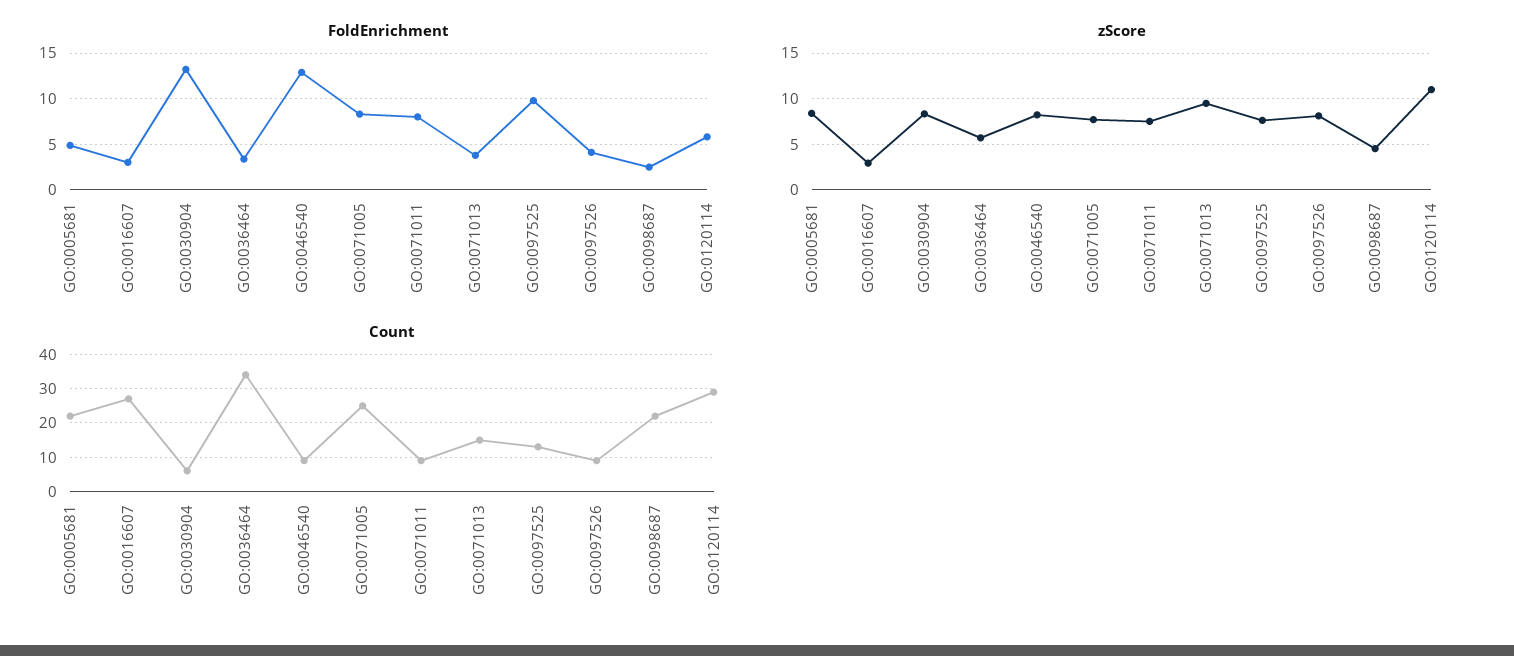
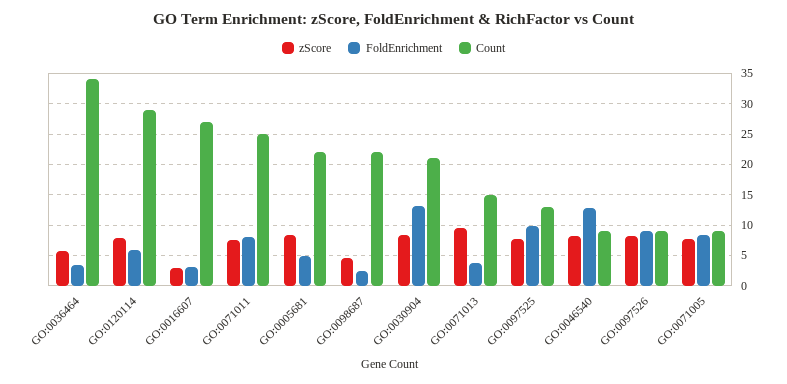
  {
    "FoldEnrichment": {
      "GO:0005681": 5,
      "GO:0016607": 3,
      "GO:0030904": 13,
      "GO:0036464": 3,
      "GO:0046540": 13,
      "GO:0071005": 8,
      "GO:0071011": 8,
      "GO:0071013": 4,
      "GO:0097525": 10,
-     "GO:0097526": 4,
+     "GO:0097526": 9,
      "GO:0098687": 2,
      "GO:0120114": 6
    },
    "zScore": {
      "GO:0005681": 8,
      "GO:0016607": 3,
      "GO:0030904": 8,
      "GO:0036464": 6,
      "GO:0046540": 8,
      "GO:0071005": 8,
      "GO:0071011": 8,
      "GO:0071013": 9,
      "GO:0097525": 8,
      "GO:0097526": 8,
      "GO:0098687": 5,
-     "GO:0120114": 11
+     "GO:0120114": 8
    },
    "Count": {
      "GO:0005681": 22,
      "GO:0016607": 27,
-     "GO:0030904": 5,
+     "GO:0030904": 21,
      "GO:0036464": 34,
      "GO:0046540": 9,
-     "GO:0071005": 25,
+     "GO:0071005": 9,
-     "GO:0071011": 10,
+     "GO:0071011": 25,
      "GO:0071013": 15,
      "GO:0097525": 13,
      "GO:0097526": 9,
      "GO:0098687": 22,
      "GO:0120114": 29
    }
  }

